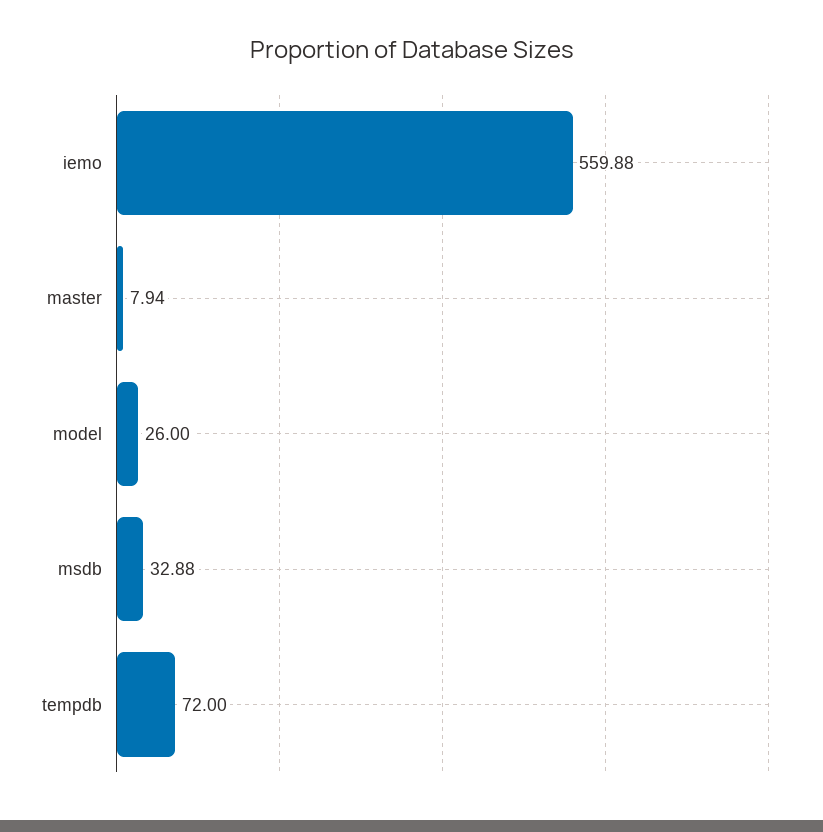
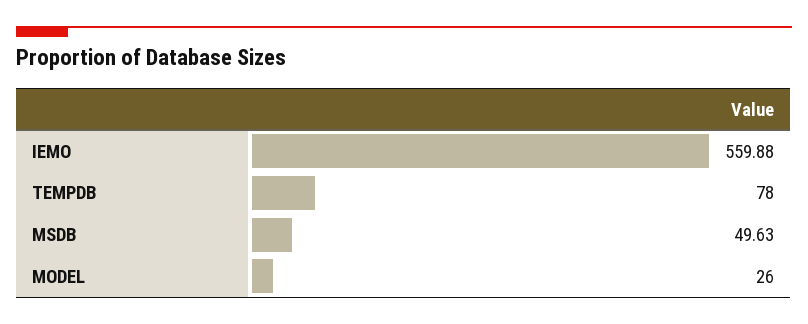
  {
    "iemo": 559.88,
-   "master": 7.94,
    "model": 26,
-   "msdb": 32.88,
+   "msdb": 49.63,
-   "tempdb": 72
+   "tempdb": 78
  }

